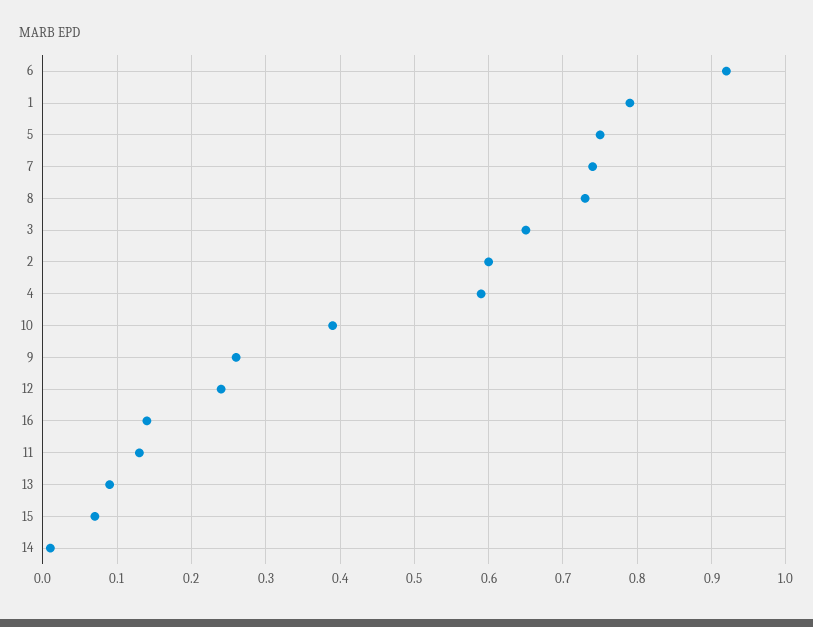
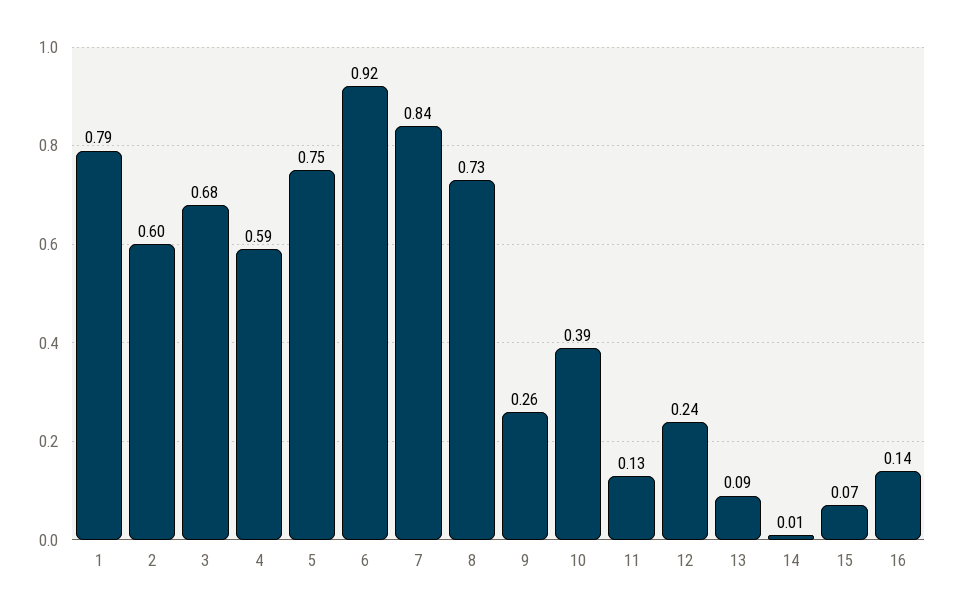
  {
    "6": 0.92,
    "1": 0.79,
    "5": 0.75,
-   "7": 0.74,
+   "7": 0.84,
    "8": 0.73,
-   "3": 0.65,
+   "3": 0.68,
    "2": 0.6,
    "4": 0.59,
    "10": 0.39,
    "9": 0.26,
    "12": 0.24,
    "16": 0.14,
    "11": 0.13,
    "13": 0.09,
    "15": 0.07,
    "14": 0.01
  }

